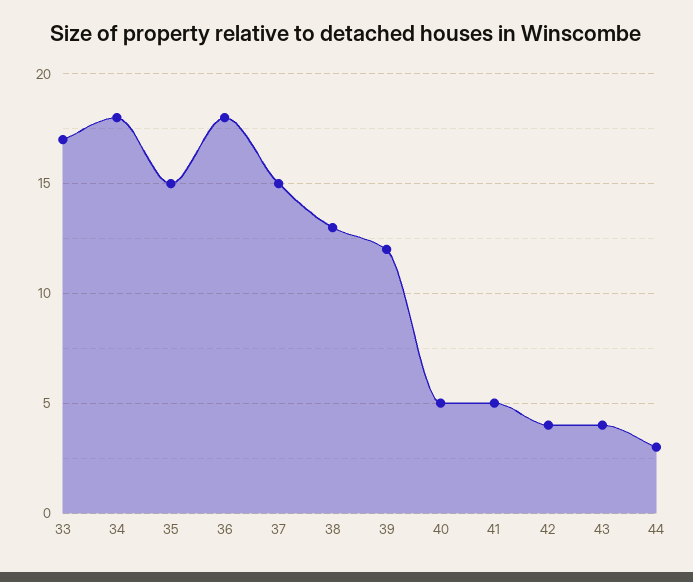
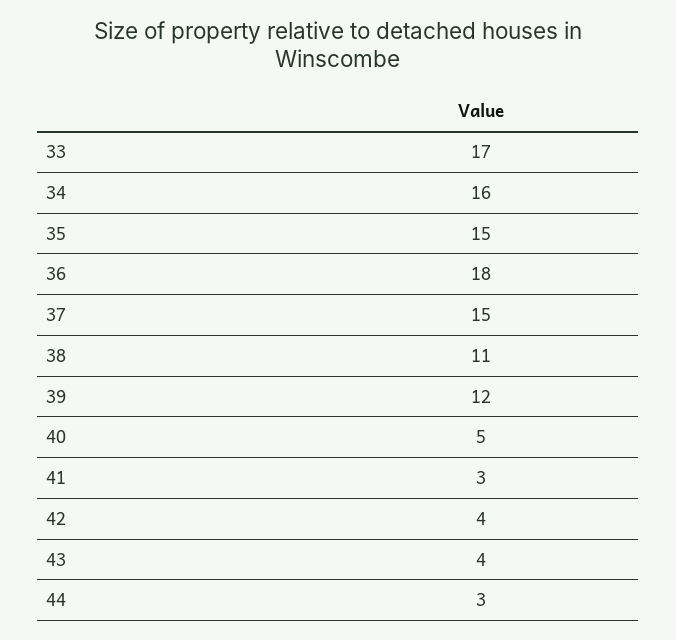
  {
    "33": 17,
-   "34": 18,
+   "34": 16,
    "35": 15,
    "36": 18,
    "37": 15,
-   "38": 13,
+   "38": 11,
    "39": 12,
    "40": 5,
-   "41": 5,
+   "41": 3,
    "42": 4,
    "43": 4,
    "44": 3
  }

